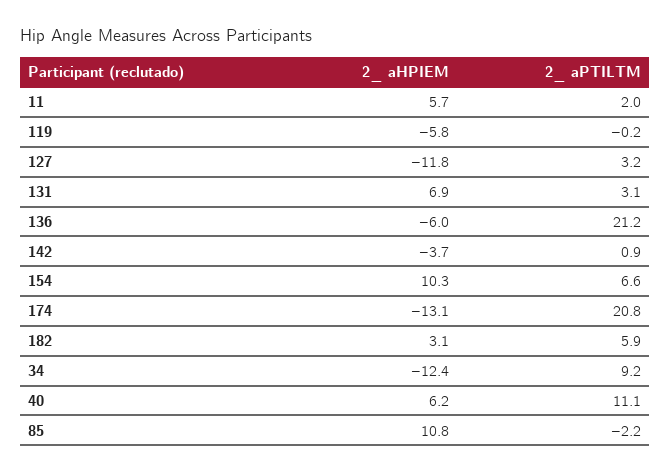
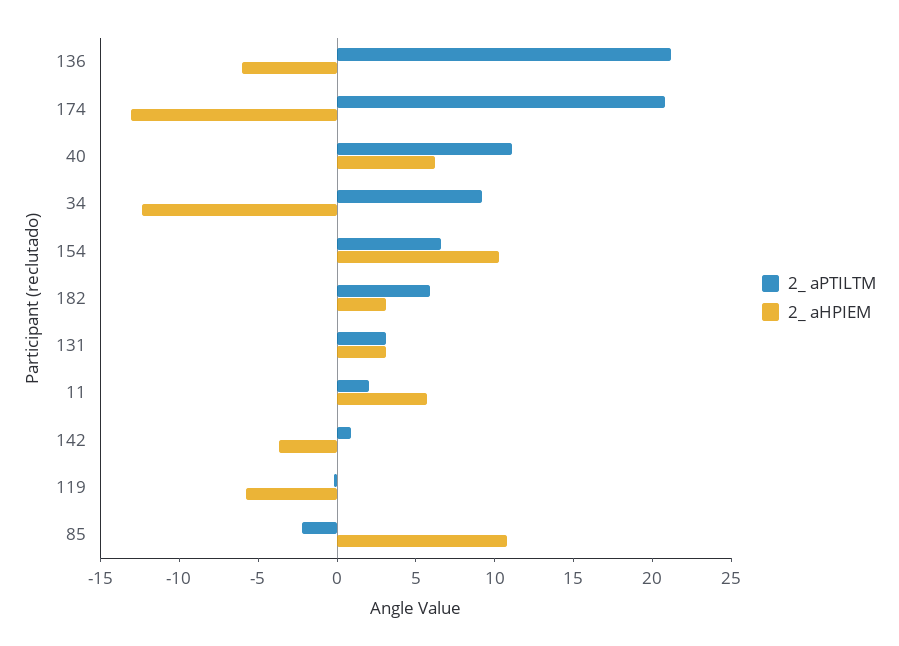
  {
    "2_ aHPIEM": {
      "11": 5.7,
      "119": -5.8,
-     "127": -11.8,
-     "131": 6.9,
+     "131": 3,
      "136": -6,
      "142": -3.7,
      "154": 10.3,
      "174": -13.1,
      "182": 3.1,
      "34": -12.4,
      "40": 6.2,
      "85": 10.8
    },
    "2_ aPTILTM": {
      "11": 2,
      "119": -0.2,
-     "127": 3.2,
      "131": 3.1,
      "136": 21.2,
      "142": 0.9,
      "154": 6.6,
      "174": 20.8,
      "182": 5.9,
      "34": 9.2,
      "40": 11.1,
      "85": -2.2
    }
  }

